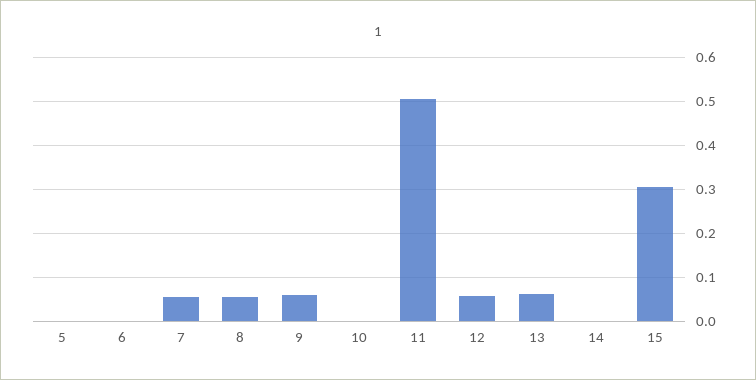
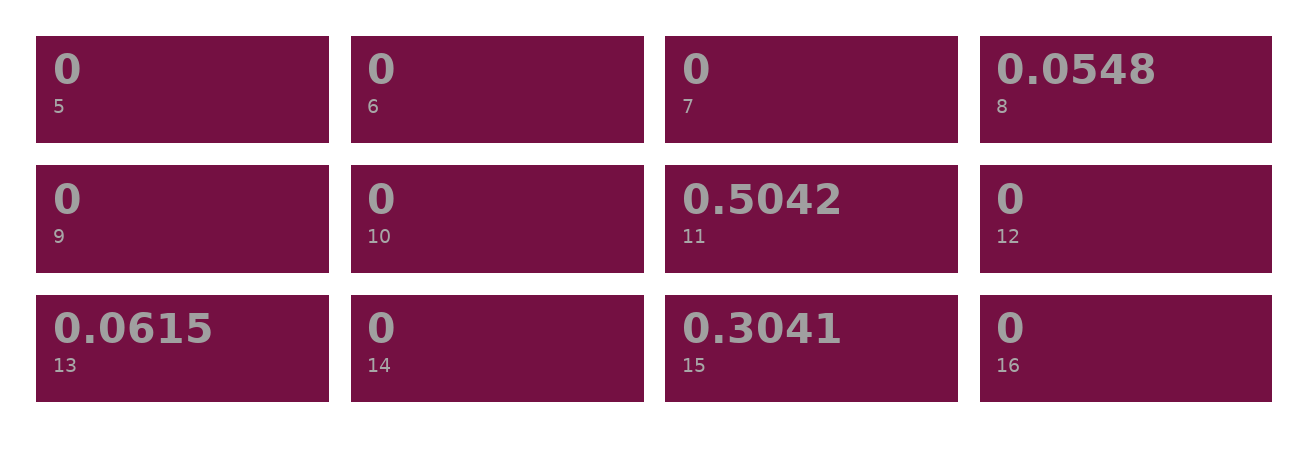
  {
    "5": 0,
    "6": 0,
-   "7": 0.06,
+   "7": 0,
    "8": 0.0548,
-   "9": 0.06,
+   "9": 0,
    "10": 0,
    "11": 0.5042,
-   "12": 0.06,
+   "12": 0,
    "13": 0.0615,
    "14": 0,
-   "15": 0.3041
+   "15": 0.3041,
+   "16": 0
  }

